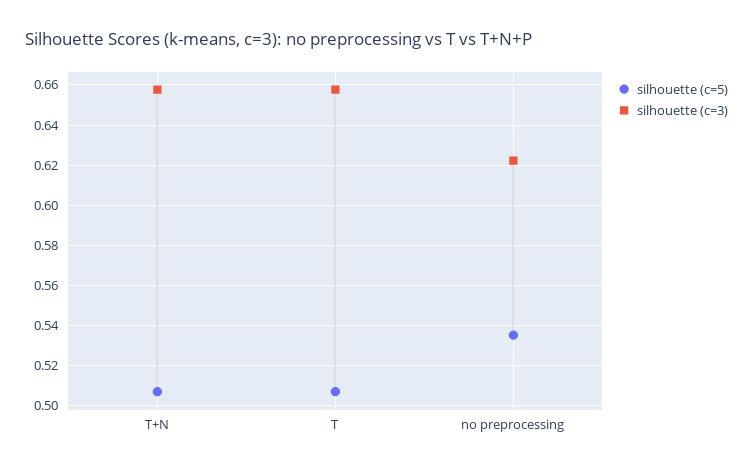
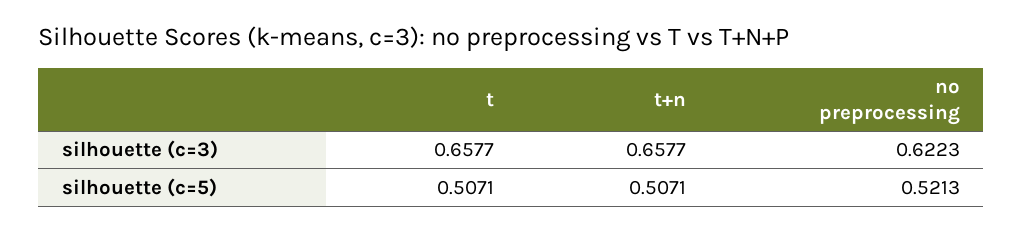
  {
    "silhouette (c=5)": {
      "T+N": 0.5071,
      "T": 0.5071,
-     "no preprocessing": 0.535
+     "no preprocessing": 0.5213
    },
    "silhouette (c=3)": {
      "T+N": 0.6577,
      "T": 0.6577,
      "no preprocessing": 0.6223
    }
  }

